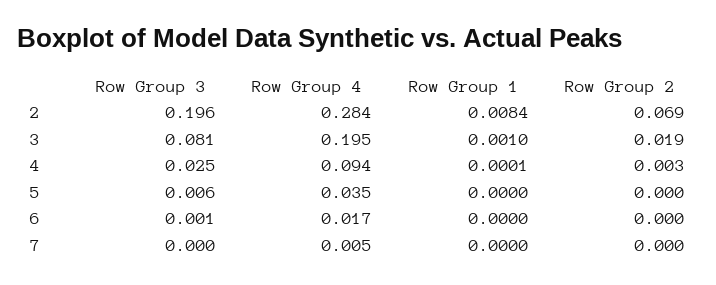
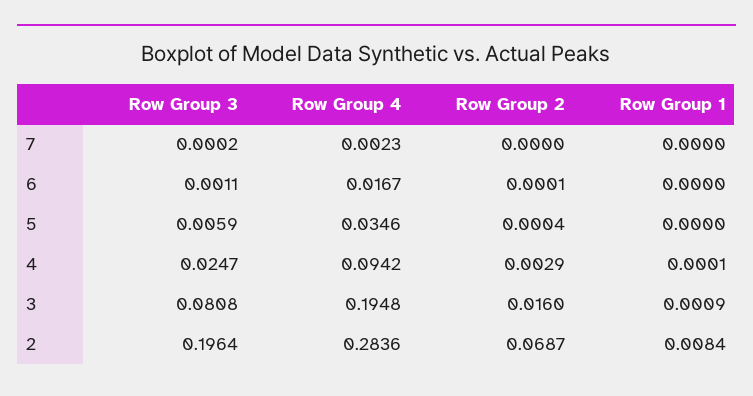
  {
    "Row Group 3": {
      "2": 0.1964,
      "3": 0.0808,
      "4": 0.0247,
      "5": 0.0059,
      "6": 0.0011,
      "7": 0.0002
    },
    "Row Group 4": {
      "2": 0.2836,
      "3": 0.1948,
      "4": 0.0942,
      "5": 0.0346,
      "6": 0.0167,
-     "7": 0.005
+     "7": 0.0023
    },
    "Row Group 1": {
      "2": 0.0084,
-     "3": 0.001,
+     "3": 0.0009,
      "4": 0.0001,
      "5": 0,
      "6": 0,
      "7": 0
    },
    "Row Group 2": {
      "2": 0.0687,
-     "3": 0.019,
+     "3": 0.016,
      "4": 0.0029,
      "5": 0.0004,
      "6": 0.0001,
      "7": 0
    }
  }

